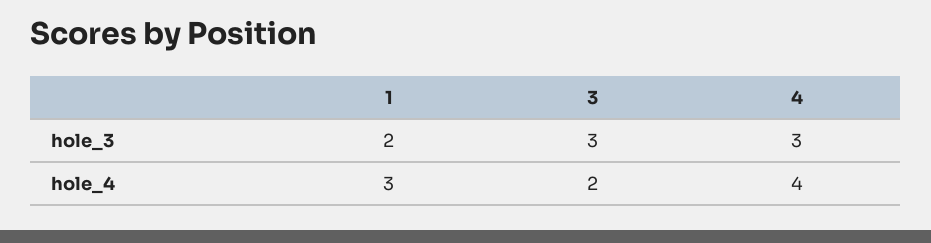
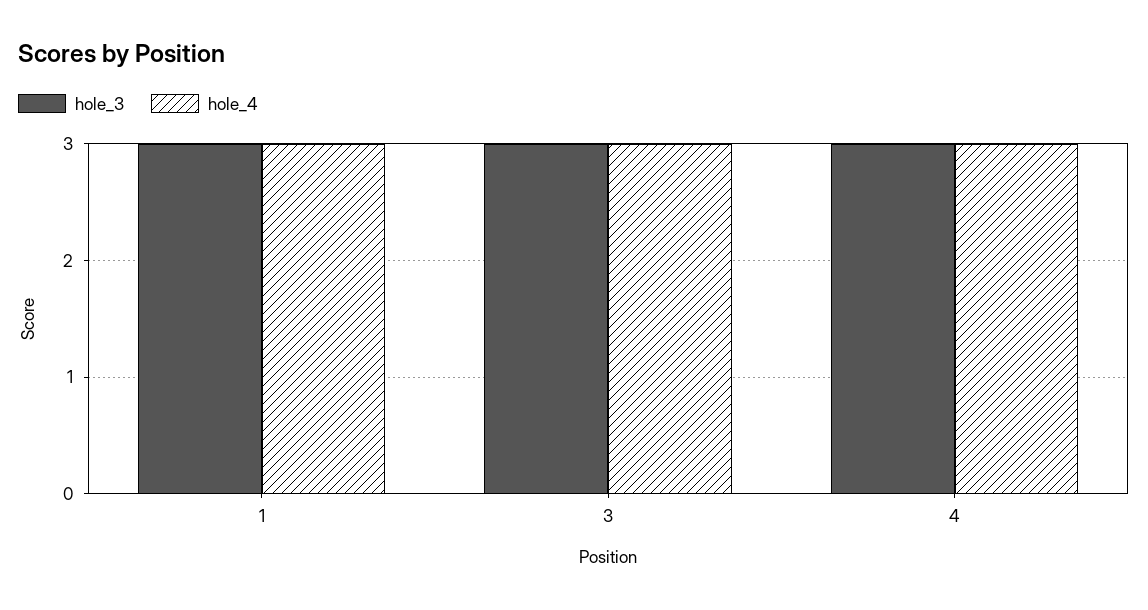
  {
    "hole_3": {
-     "1": 2,
+     "1": 3,
      "3": 3,
      "4": 3
    },
    "hole_4": {
      "1": 3,
-     "3": 2,
+     "3": 3,
-     "4": 4
+     "4": 3
    }
  }

